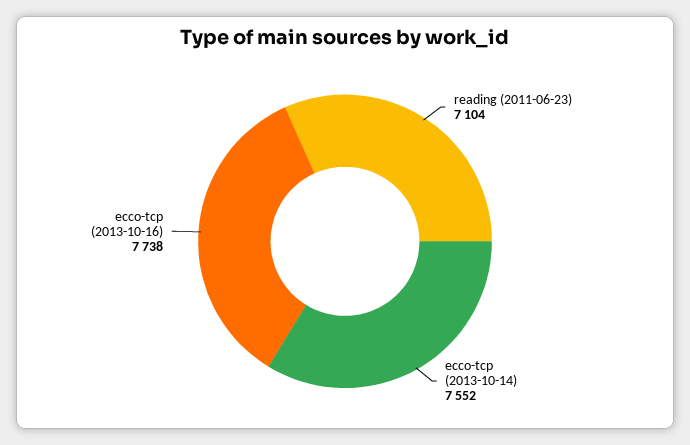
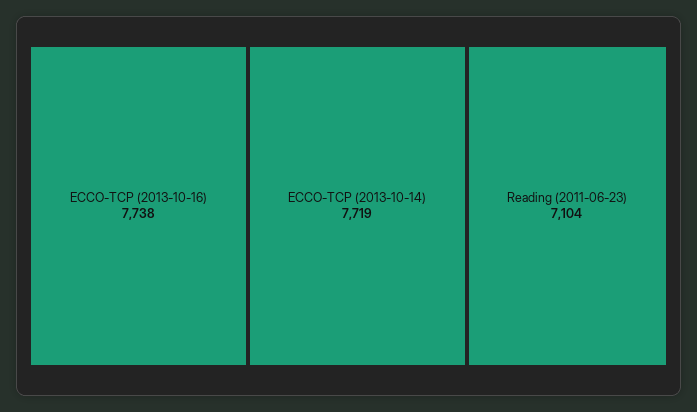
  {
    "reading (2011-06-23)": 7104,
-   "ecco-tcp (2013-10-14)": 7552,
+   "ecco-tcp (2013-10-14)": 7719,
    "ecco-tcp (2013-10-16)": 7738
  }

